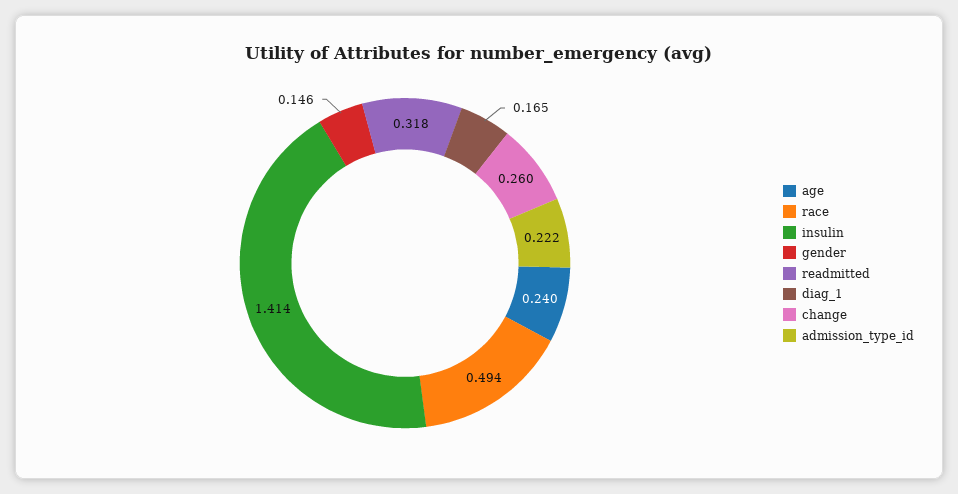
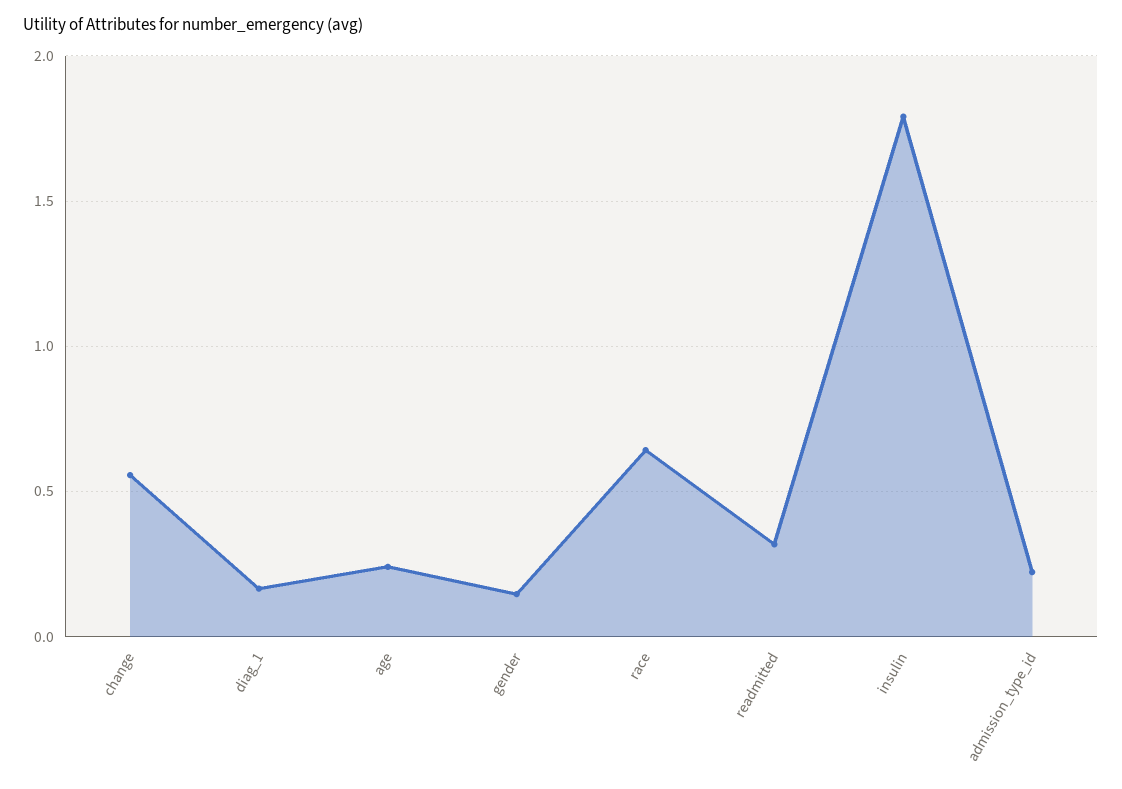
  {
    "age": 0.24,
-   "race": 0.494,
+   "race": 0.65,
-   "insulin": 1.414,
+   "insulin": 1.8,
    "gender": 0.146,
    "readmitted": 0.318,
    "diag_1": 0.165,
-   "change": 0.26,
+   "change": 0.55,
    "admission_type_id": 0.222
  }

